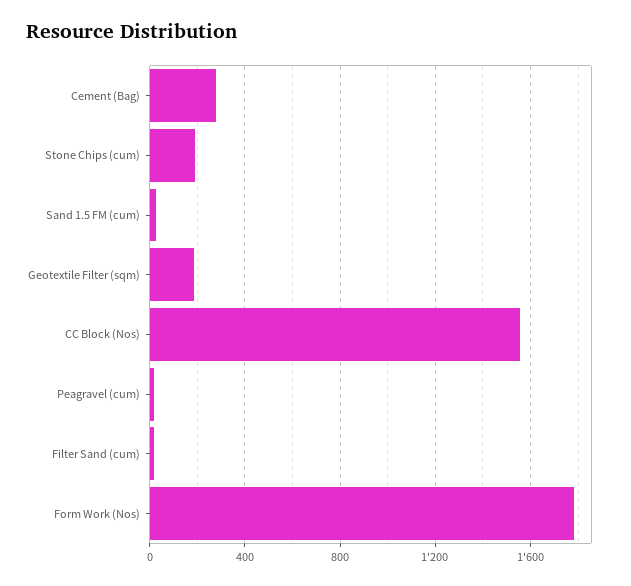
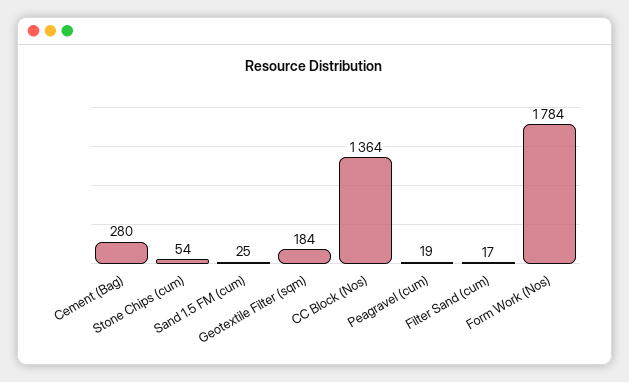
  {
    "Cement (Bag)": 280,
-   "Stone Chips (cum)": 200,
+   "Stone Chips (cum)": 54,
    "Sand 1.5 FM (cum)": 25,
    "Geotextile Filter (sqm)": 184,
-   "CC Block (Nos)": 1550,
+   "CC Block (Nos)": 1364,
    "Peagravel (cum)": 19,
    "Filter Sand (cum)": 17,
    "Form Work (Nos)": 1784
  }

